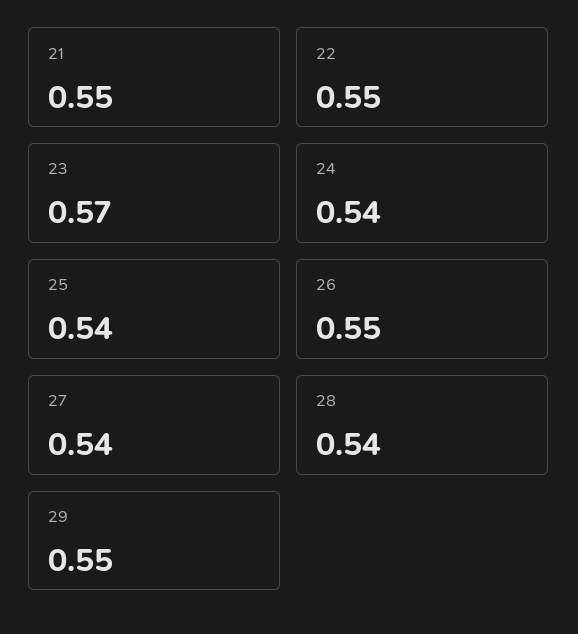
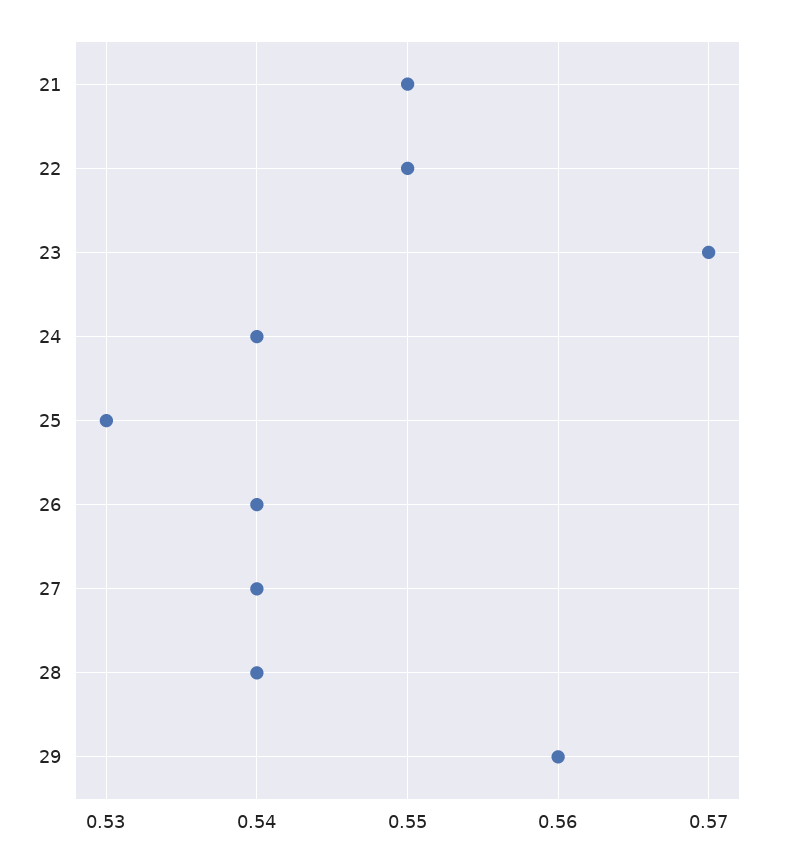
  {
    "21": 0.55,
    "22": 0.55,
    "23": 0.57,
    "24": 0.54,
-   "25": 0.54,
+   "25": 0.53,
-   "26": 0.55,
+   "26": 0.54,
    "27": 0.54,
    "28": 0.54,
-   "29": 0.55
+   "29": 0.56
  }

